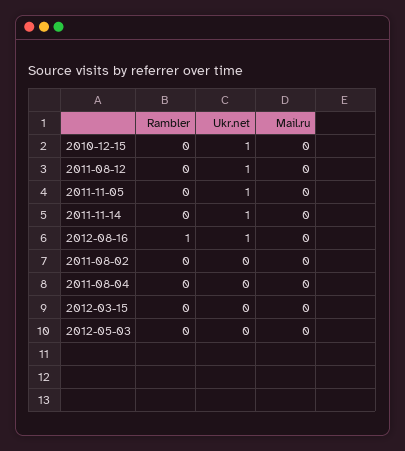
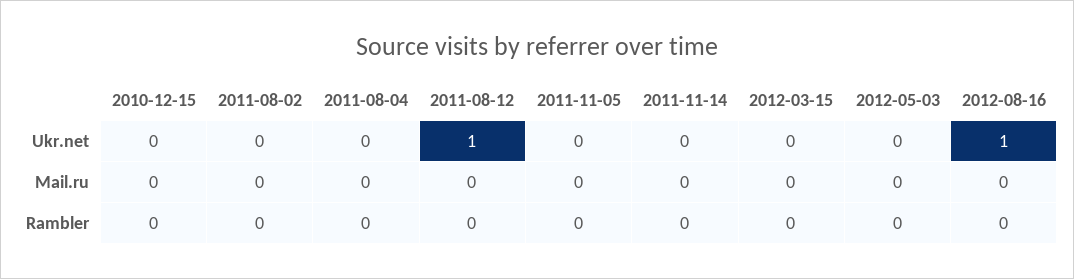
  {
    "Rambler": {
      "2010-12-15": 0,
      "2011-08-12": 0,
      "2011-11-05": 0,
      "2011-11-14": 0,
-     "2012-08-16": 1,
+     "2012-08-16": 0,
      "2011-08-02": 0,
      "2011-08-04": 0,
      "2012-03-15": 0,
      "2012-05-03": 0
    },
    "Ukr.net": {
-     "2010-12-15": 1,
+     "2010-12-15": 0,
      "2011-08-12": 1,
-     "2011-11-05": 1,
+     "2011-11-05": 0,
-     "2011-11-14": 1,
+     "2011-11-14": 0,
      "2012-08-16": 1,
      "2011-08-02": 0,
      "2011-08-04": 0,
      "2012-03-15": 0,
      "2012-05-03": 0
    },
    "Mail.ru": {
      "2010-12-15": 0,
      "2011-08-12": 0,
      "2011-11-05": 0,
      "2011-11-14": 0,
      "2012-08-16": 0,
      "2011-08-02": 0,
      "2011-08-04": 0,
      "2012-03-15": 0,
      "2012-05-03": 0
    }
  }

